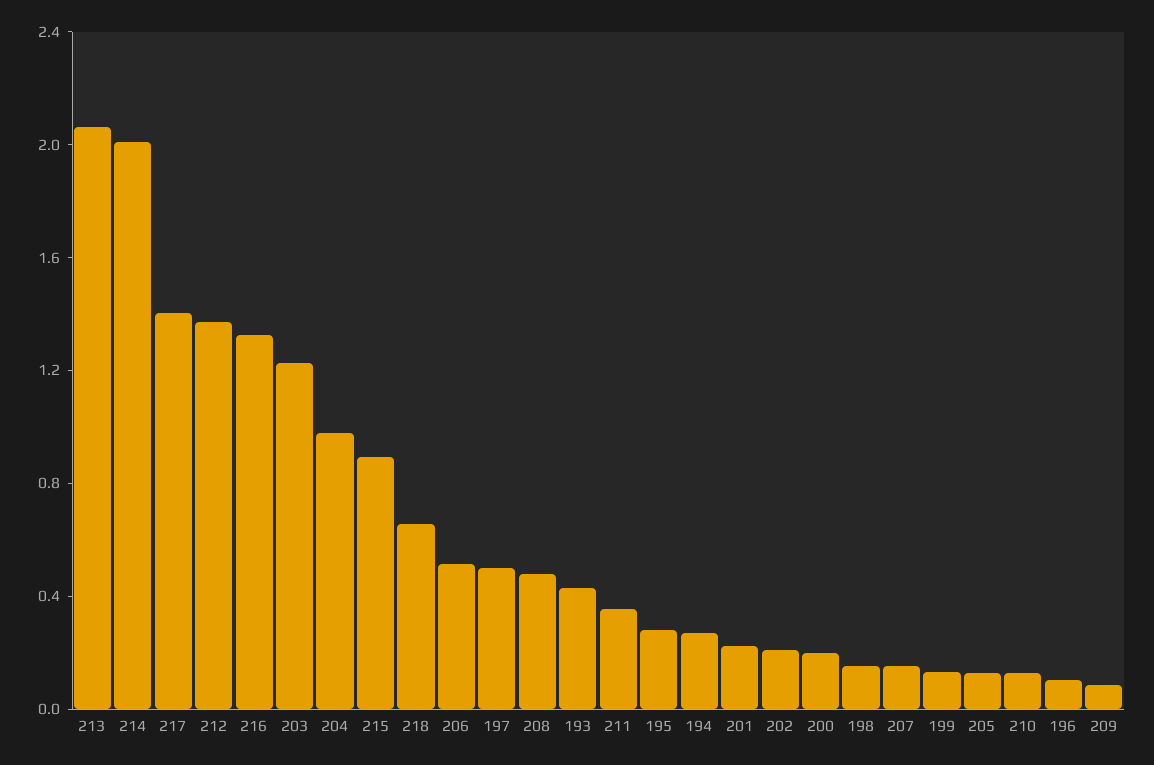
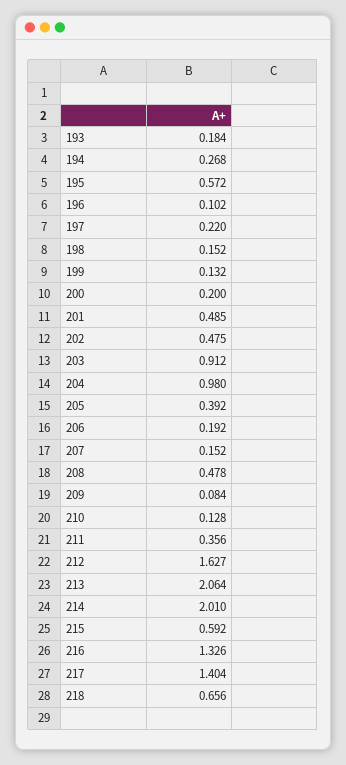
  {
    "213": 2.064,
    "214": 2.01,
    "217": 1.404,
-   "212": 1.4,
+   "212": 1.627,
    "216": 1.326,
-   "203": 1.2,
+   "203": 0.912,
    "204": 0.98,
-   "215": 0.9,
+   "215": 0.592,
    "218": 0.656,
-   "206": 0.5,
+   "206": 0.192,
-   "197": 0.5,
+   "197": 0.22,
    "208": 0.478,
-   "193": 0.4,
+   "193": 0.184,
    "211": 0.356,
-   "195": 0.3,
+   "195": 0.572,
    "194": 0.268,
-   "201": 0.2,
+   "201": 0.485,
-   "202": 0.2,
+   "202": 0.475,
    "200": 0.2,
    "198": 0.152,
    "207": 0.152,
    "199": 0.132,
-   "205": 0.1,
+   "205": 0.392,
    "210": 0.128,
    "196": 0.102,
    "209": 0.084
  }

